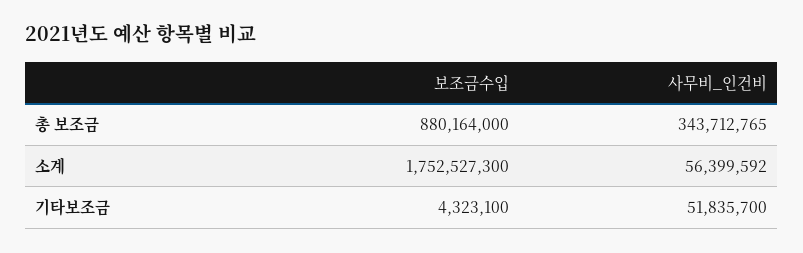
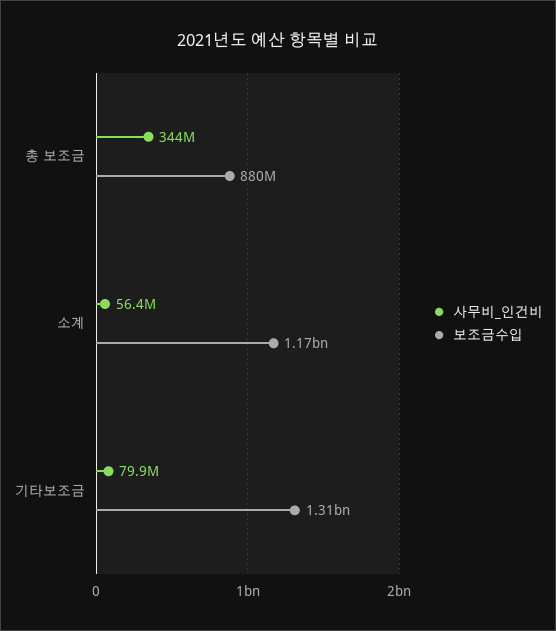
  {
    "보조금수입": {
      "총 보조금": 880164000,
-     "소계": 1752527300,
+     "소계": 1170000000,
-     "기타보조금": 4323100
+     "기타보조금": 1310000000
    },
    "사무비_인건비": {
      "총 보조금": 343712765,
      "소계": 56399592,
-     "기타보조금": 51835700
+     "기타보조금": 79900000
    }
  }

